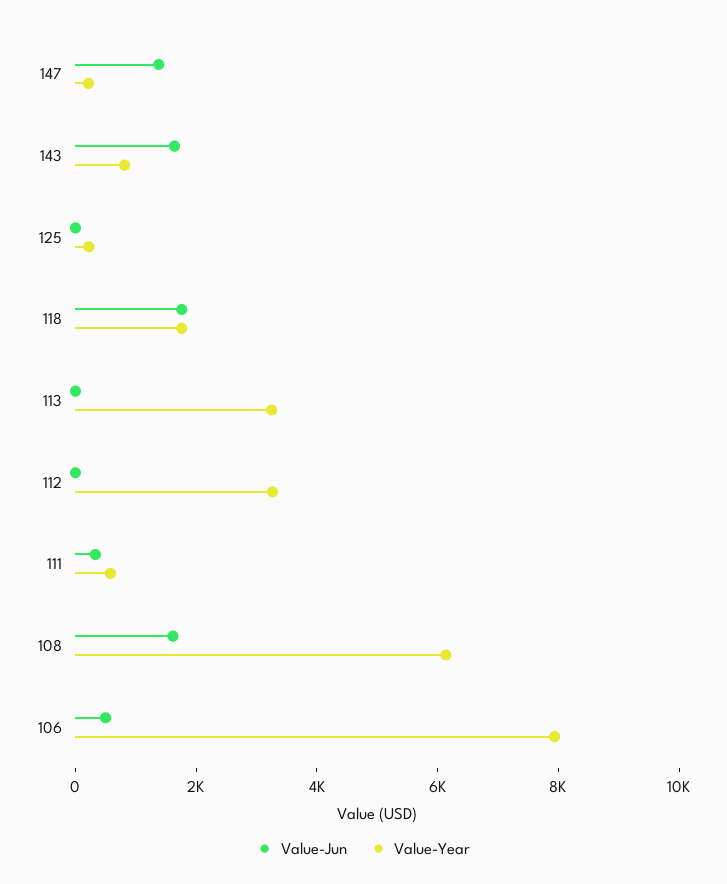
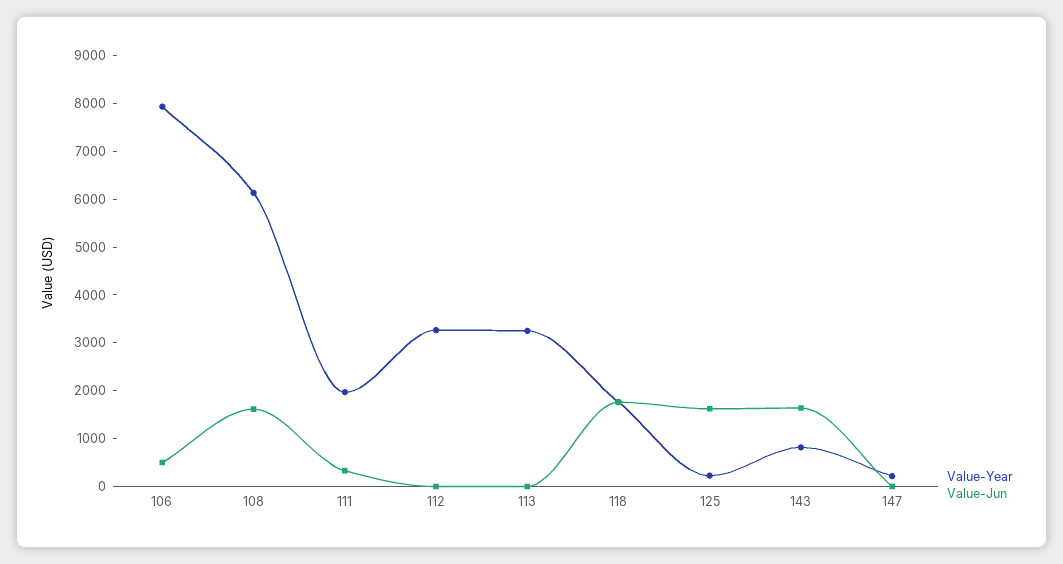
  {
    "Value-Jun": {
-     "147": 1500,
+     "147": 0,
      "143": 1600,
-     "125": 0,
+     "125": 1600,
      "118": 1800,
      "113": 0,
      "112": 0,
      "111": 400,
      "108": 1600,
      "106": 400
    },
    "Value-Year": {
      "147": 200,
      "143": 800,
      "125": 200,
      "118": 1800,
      "113": 3200,
      "112": 3200,
-     "111": 500,
+     "111": 2000,
      "108": 6200,
      "106": 8000
    }
  }

